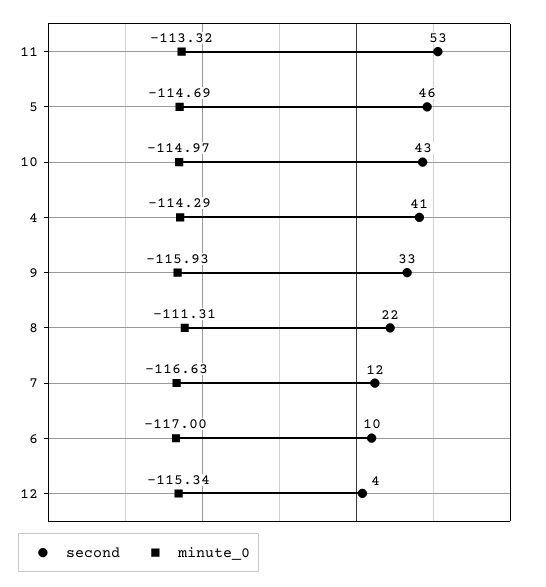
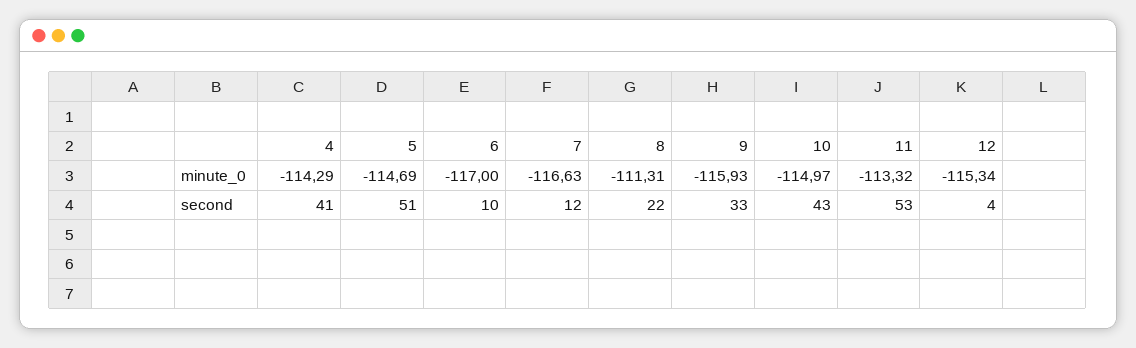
  {
    "second": {
      "11": 53,
-     "5": 46,
+     "5": 51,
      "10": 43,
      "4": 41,
      "9": 33,
      "8": 22,
      "7": 12,
      "6": 10,
      "12": 4
    },
    "minute_0": {
      "11": -113.32,
      "5": -114.69,
      "10": -114.97,
      "4": -114.29,
      "9": -115.93,
      "8": -111.31,
      "7": -116.63,
      "6": -117,
      "12": -115.34
    }
  }

